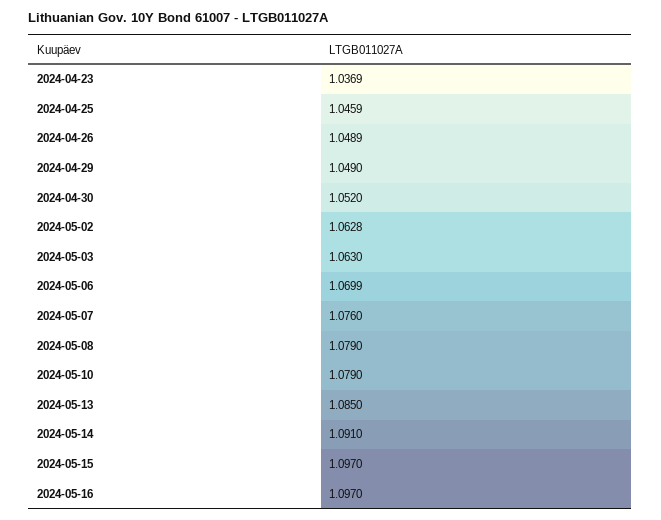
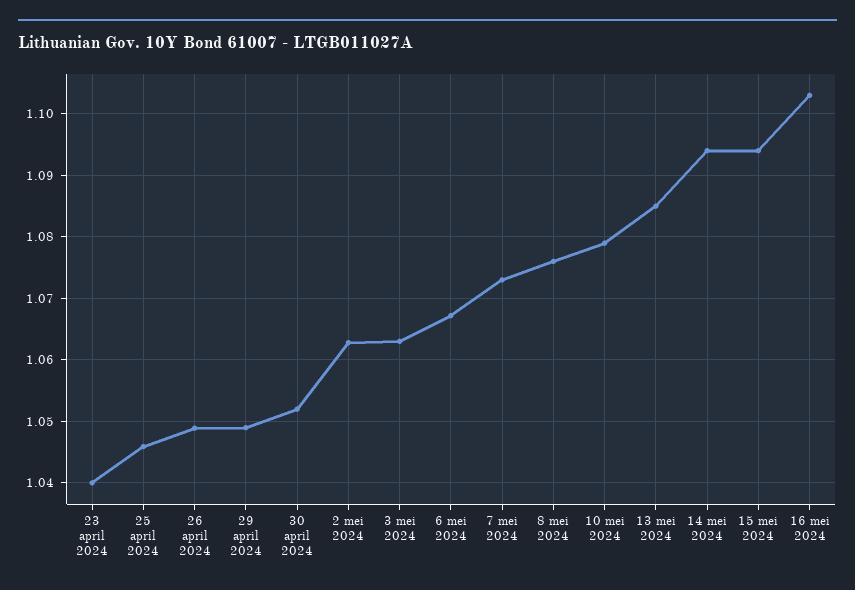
  {
-   "2024-04-23": 1.0369,
+   "2024-04-23": 1.04,
    "2024-04-25": 1.0459,
    "2024-04-26": 1.0489,
    "2024-04-29": 1.049,
    "2024-04-30": 1.052,
    "2024-05-02": 1.0628,
    "2024-05-03": 1.063,
-   "2024-05-06": 1.0699,
+   "2024-05-06": 1.067,
-   "2024-05-07": 1.076,
+   "2024-05-07": 1.073,
-   "2024-05-08": 1.079,
+   "2024-05-08": 1.076,
    "2024-05-10": 1.079,
    "2024-05-13": 1.085,
-   "2024-05-14": 1.091,
+   "2024-05-14": 1.094,
-   "2024-05-15": 1.097,
+   "2024-05-15": 1.094,
-   "2024-05-16": 1.097
+   "2024-05-16": 1.103
  }

